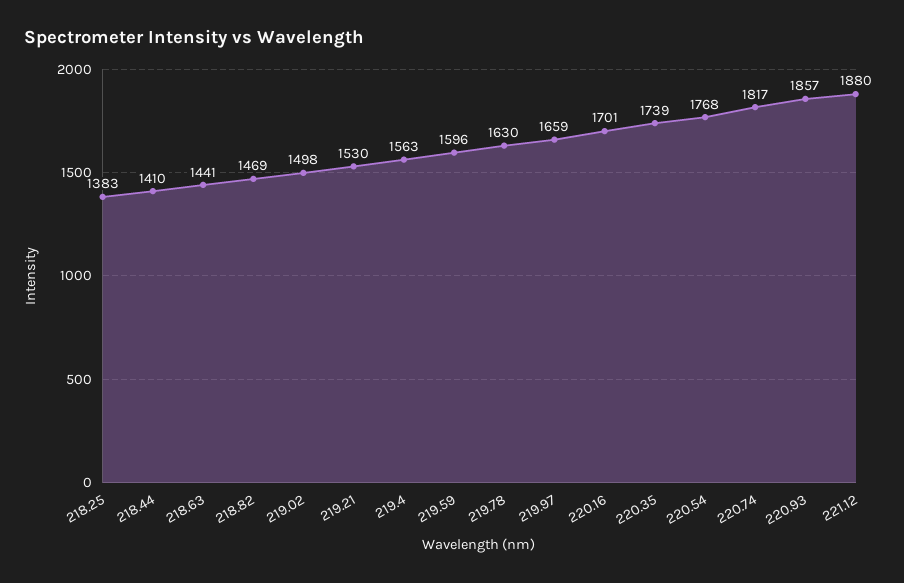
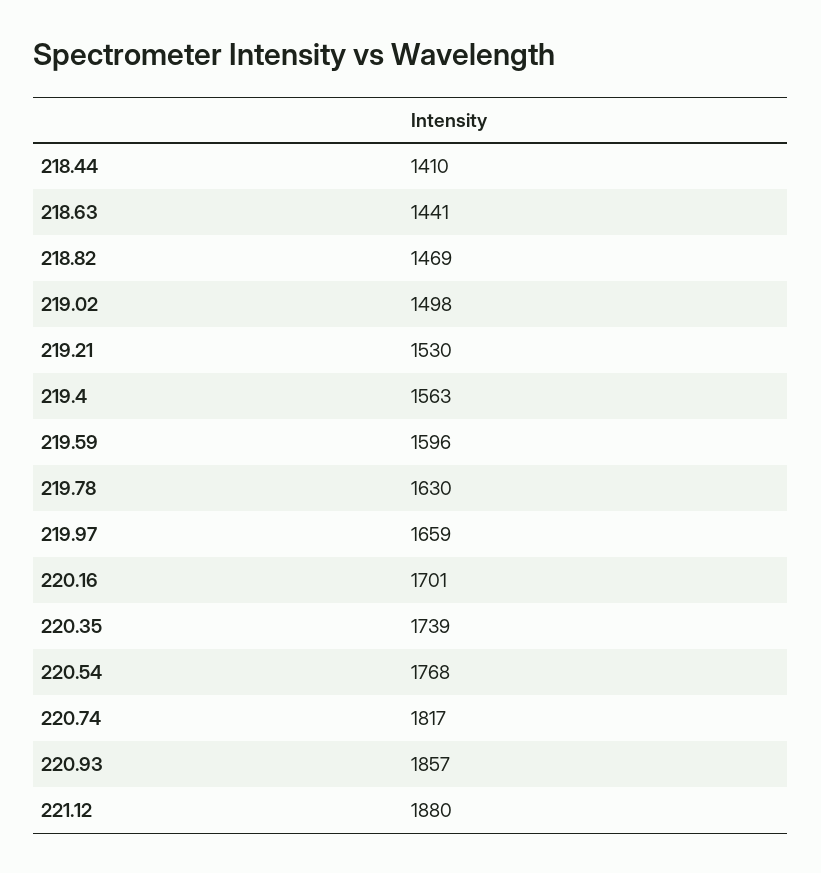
  {
-   "218.25": 1383,
    "218.44": 1410,
    "218.63": 1441,
    "218.82": 1469,
    "219.02": 1498,
    "219.21": 1530,
    "219.4": 1563,
    "219.59": 1596,
    "219.78": 1630,
    "219.97": 1659,
    "220.16": 1701,
    "220.35": 1739,
    "220.54": 1768,
    "220.74": 1817,
    "220.93": 1857,
    "221.12": 1880
  }

